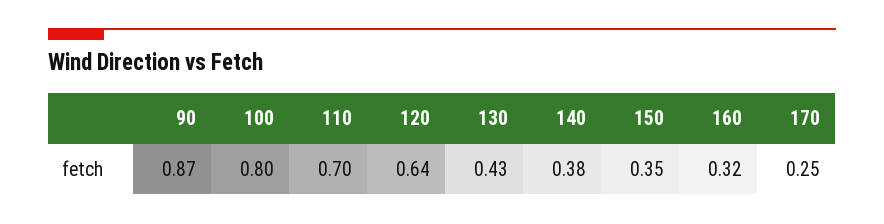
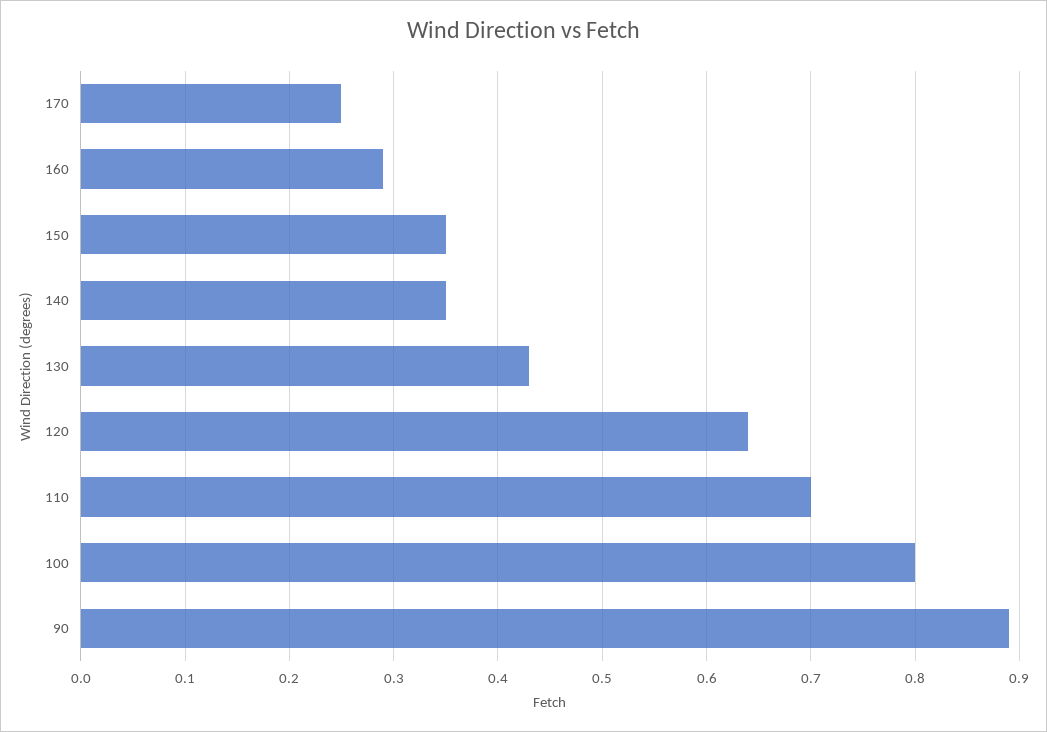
  {
-   "90": 0.87,
+   "90": 0.89,
    "100": 0.8,
    "110": 0.7,
    "120": 0.64,
    "130": 0.43,
-   "140": 0.38,
+   "140": 0.35,
    "150": 0.35,
-   "160": 0.32,
+   "160": 0.29,
    "170": 0.25
  }

